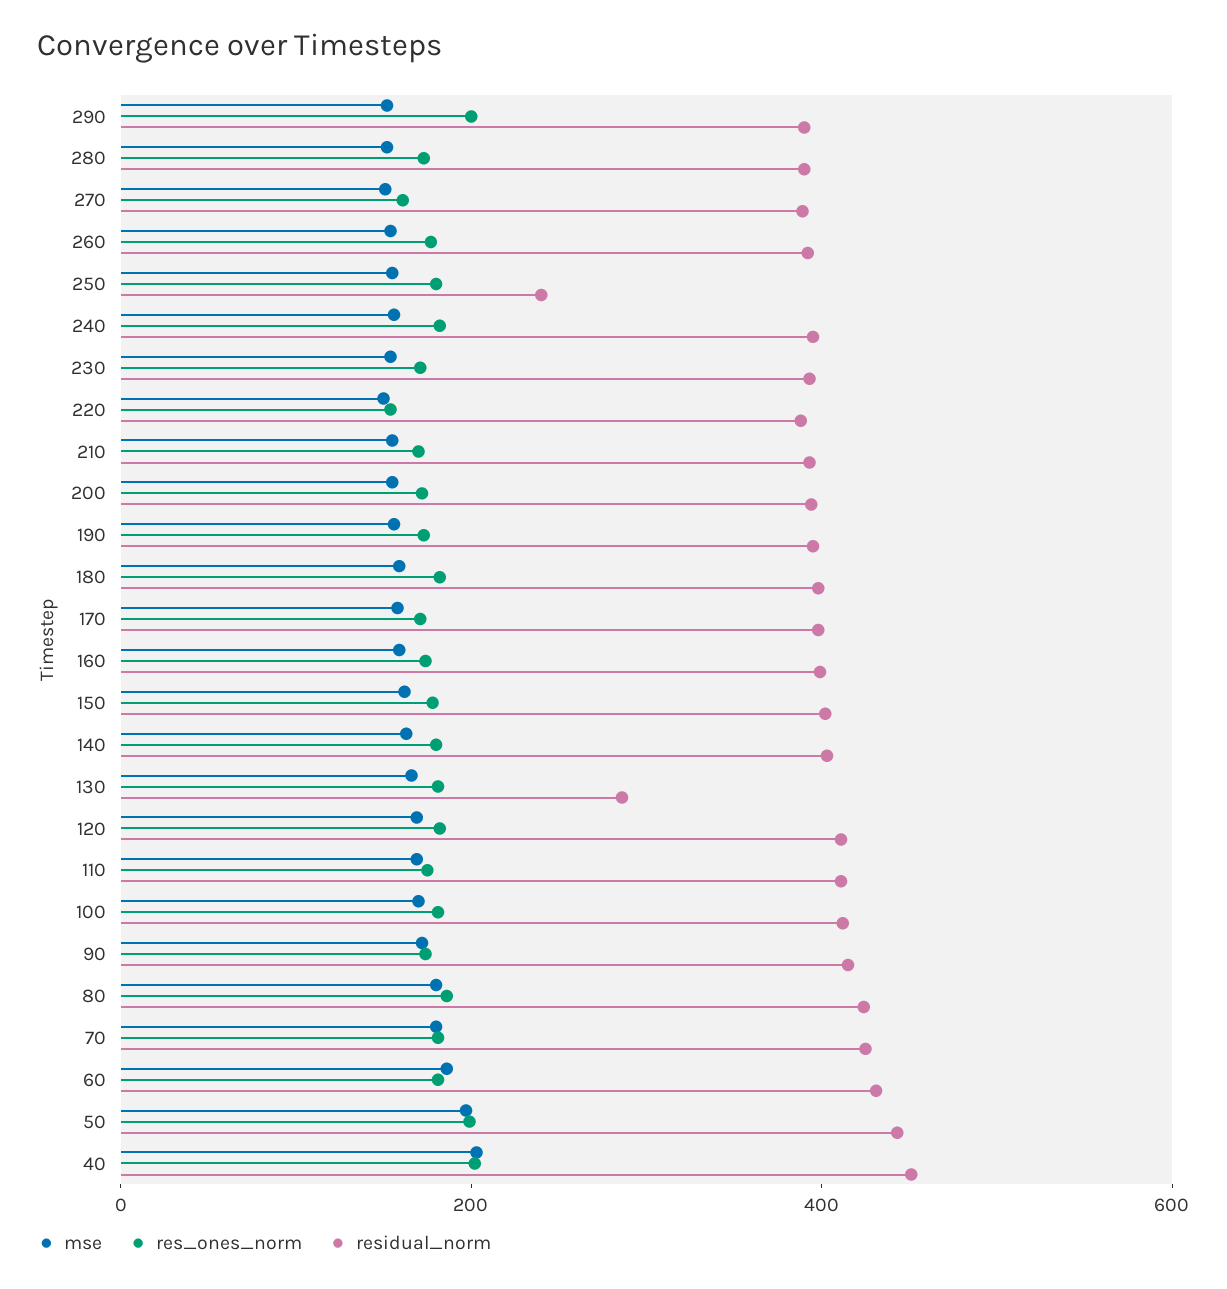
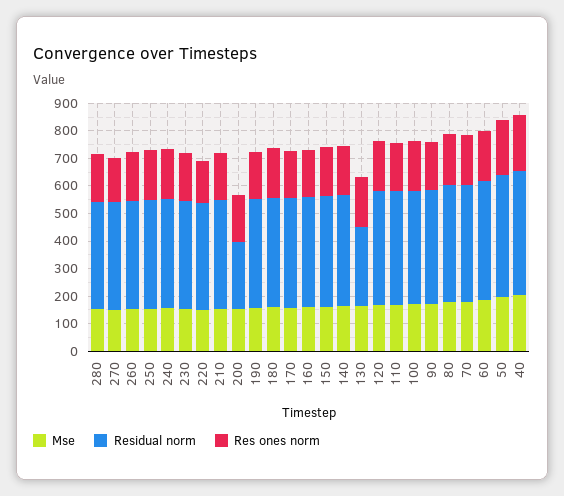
  {
    "mse": {
-     "290": 150,
      "280": 150,
      "270": 150,
      "260": 150,
      "250": 150,
      "240": 150,
      "230": 150,
      "220": 150,
      "210": 150,
      "200": 150,
      "190": 150,
      "180": 150,
      "170": 150,
      "160": 150,
      "150": 150,
      "140": 150,
      "130": 150,
      "120": 150,
      "110": 150,
      "100": 150,
      "90": 150,
      "80": 200,
      "70": 200,
      "60": 200,
      "50": 200,
      "40": 200
    },
    "res_ones_norm": {
-     "290": 200,
      "280": 150,
      "270": 150,
      "260": 200,
      "250": 200,
      "240": 200,
      "230": 150,
      "220": 150,
      "210": 150,
      "200": 150,
      "190": 150,
      "180": 200,
      "170": 150,
      "160": 150,
      "150": 200,
      "140": 200,
      "130": 200,
      "120": 200,
      "110": 200,
      "100": 200,
      "90": 150,
      "80": 200,
      "70": 200,
      "60": 200,
      "50": 200,
      "40": 200
    },
    "residual_norm": {
-     "290": 400,
      "280": 400,
      "270": 400,
      "260": 400,
-     "250": 250,
+     "250": 400,
      "240": 400,
      "230": 400,
      "220": 400,
      "210": 400,
-     "200": 400,
+     "200": 250,
      "190": 400,
      "180": 400,
      "170": 400,
      "160": 400,
      "150": 400,
      "140": 400,
      "130": 300,
      "120": 400,
      "110": 400,
      "100": 400,
      "90": 400,
      "80": 400,
      "70": 450,
      "60": 450,
      "50": 450,
      "40": 450
    }
  }

